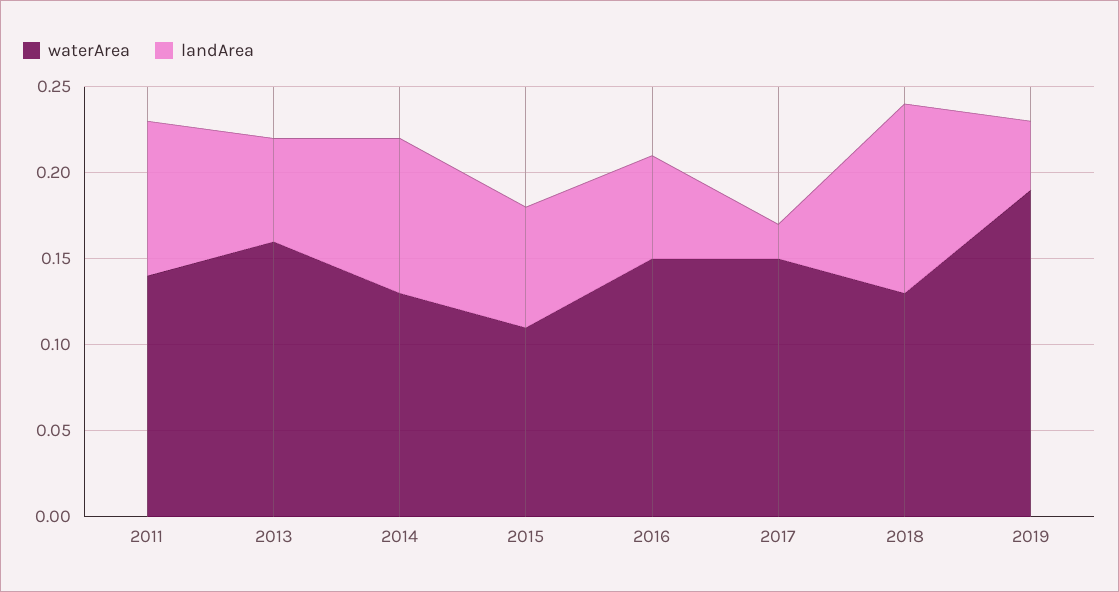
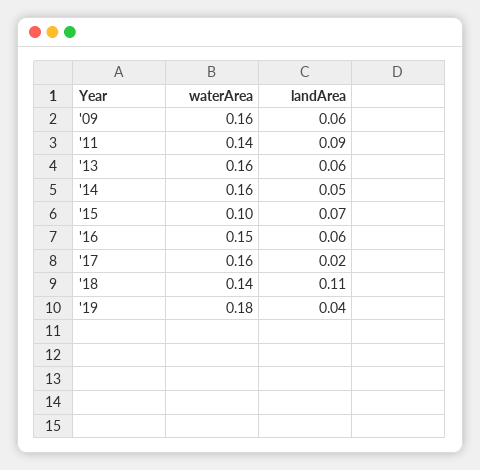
  {
    "waterArea": {
      "2011": 0.14,
      "2013": 0.16,
-     "2014": 0.13,
+     "2014": 0.16,
-     "2015": 0.11,
+     "2015": 0.1,
      "2016": 0.15,
-     "2017": 0.15,
+     "2017": 0.16,
-     "2018": 0.13,
+     "2018": 0.14,
-     "2019": 0.19
+     "2019": 0.18,
+     "'09": 0.16
    },
    "landArea": {
      "2011": 0.09,
      "2013": 0.06,
-     "2014": 0.09,
+     "2014": 0.05,
      "2015": 0.07,
      "2016": 0.06,
      "2017": 0.02,
      "2018": 0.11,
-     "2019": 0.04
+     "2019": 0.04,
+     "'09": 0.06
    }
  }

